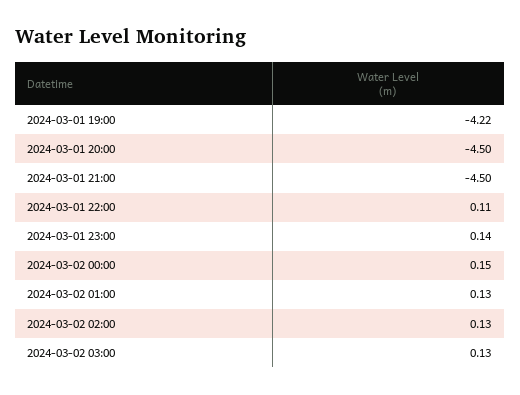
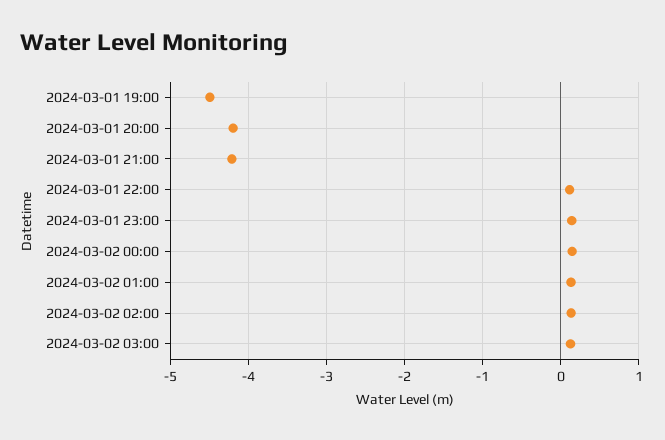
  {
-   "2024-03-01 19:00": -4.22,
+   "2024-03-01 19:00": -4.5,
-   "2024-03-01 20:00": -4.5,
+   "2024-03-01 20:00": -4.2,
-   "2024-03-01 21:00": -4.5,
+   "2024-03-01 21:00": -4.2,
    "2024-03-01 22:00": 0.11,
    "2024-03-01 23:00": 0.14,
    "2024-03-02 00:00": 0.15,
    "2024-03-02 01:00": 0.13,
    "2024-03-02 02:00": 0.13,
    "2024-03-02 03:00": 0.13
  }

